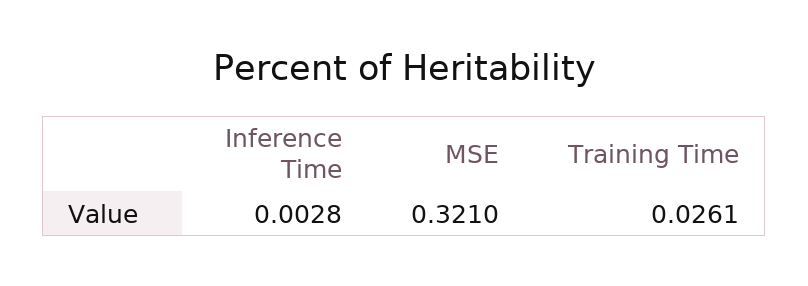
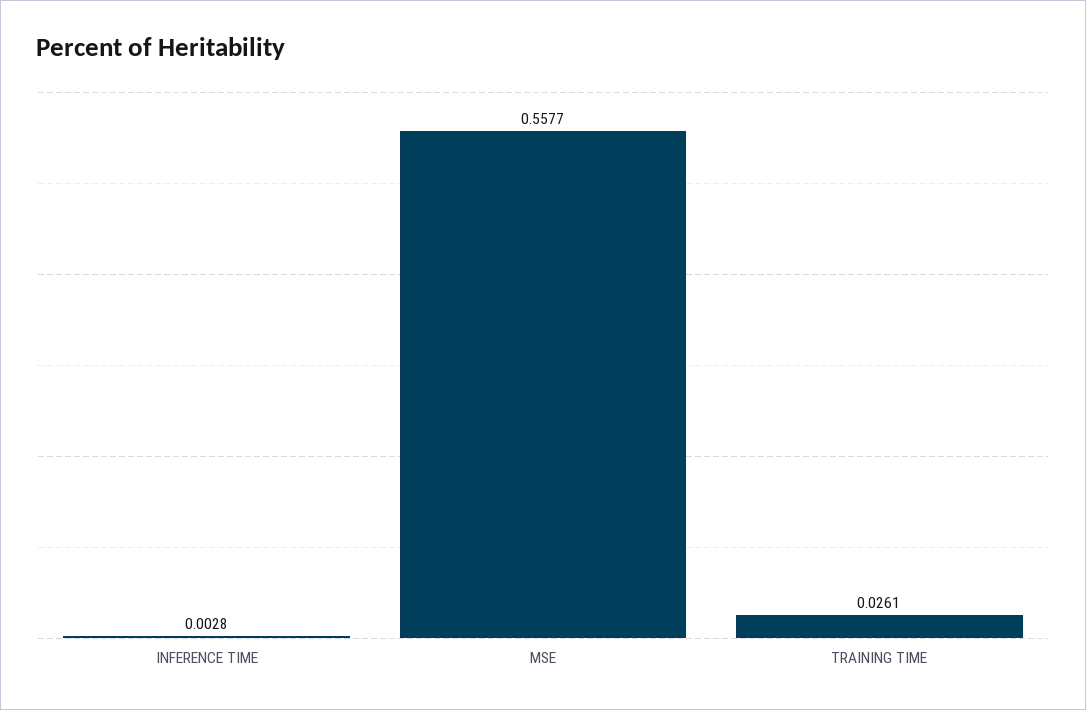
  {
    "Inference Time": 0.0028,
-   "MSE": 0.321,
+   "MSE": 0.5577,
    "Training Time": 0.0261
  }

